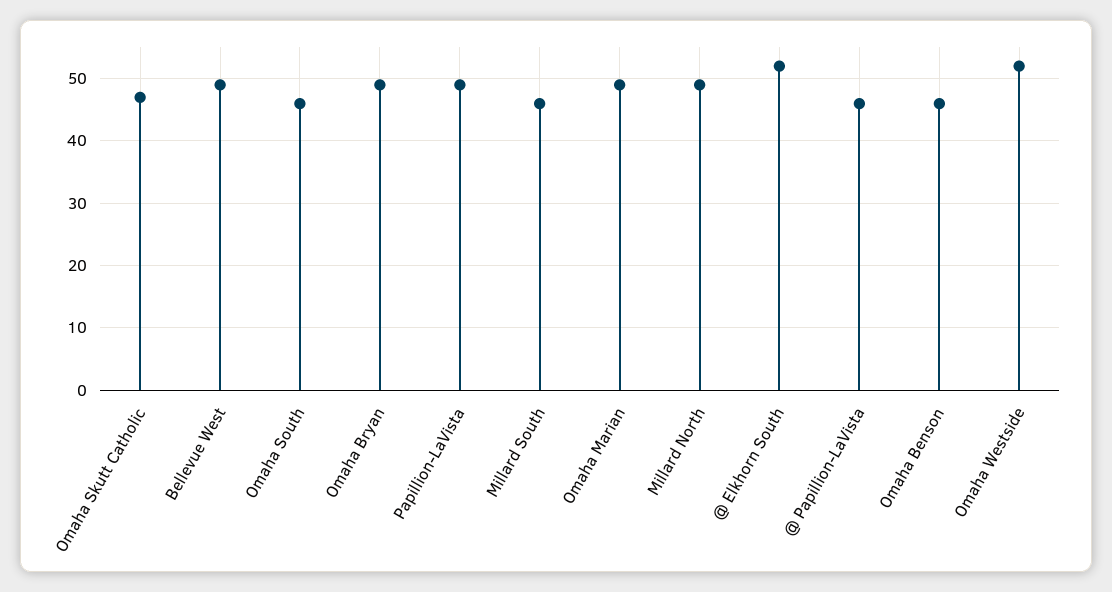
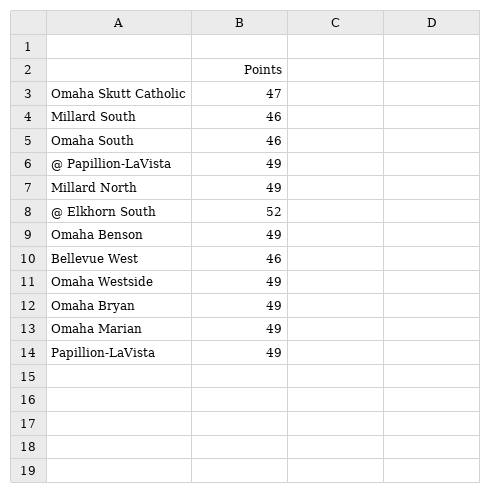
  {
    "Omaha Skutt Catholic": 47,
-   "Bellevue West": 49,
+   "Bellevue West": 46,
    "Omaha South": 46,
    "Omaha Bryan": 49,
    "Papillion-LaVista": 49,
    "Millard South": 46,
    "Omaha Marian": 49,
    "Millard North": 49,
    "@ Elkhorn South": 52,
-   "@ Papillion-LaVista": 46,
+   "@ Papillion-LaVista": 49,
-   "Omaha Benson": 46,
+   "Omaha Benson": 49,
-   "Omaha Westside": 52
+   "Omaha Westside": 49
  }

